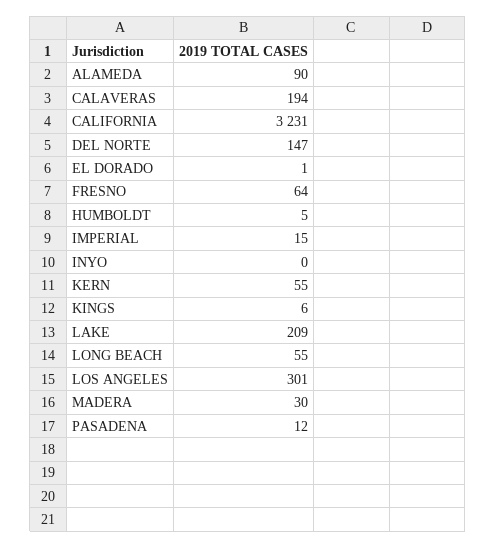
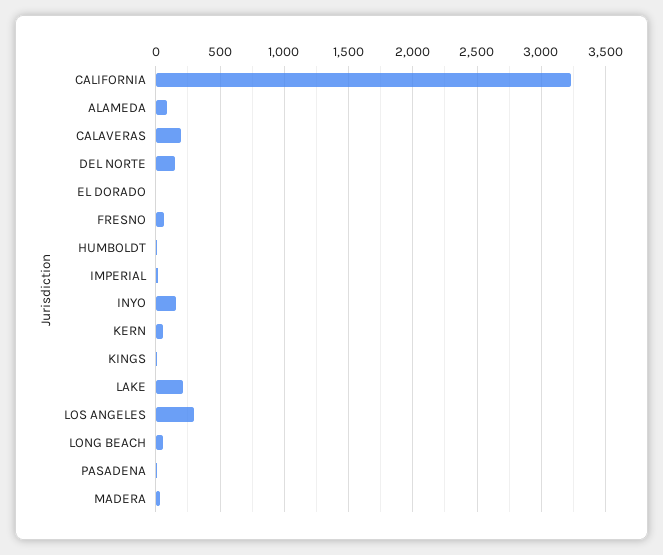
  {
    "ALAMEDA": 90,
    "CALAVERAS": 194,
    "CALIFORNIA": 3231,
    "DEL NORTE": 147,
    "EL DORADO": 1,
    "FRESNO": 64,
    "HUMBOLDT": 5,
    "IMPERIAL": 15,
-   "INYO": 0,
+   "INYO": 150,
    "KERN": 55,
    "KINGS": 6,
    "LAKE": 209,
    "LONG BEACH": 55,
    "LOS ANGELES": 301,
    "MADERA": 30,
    "PASADENA": 12
  }

